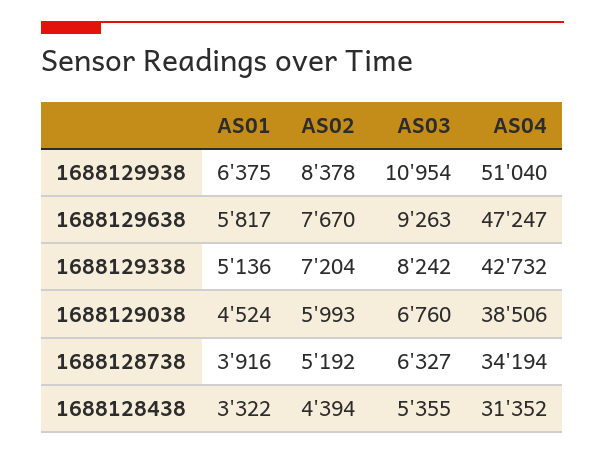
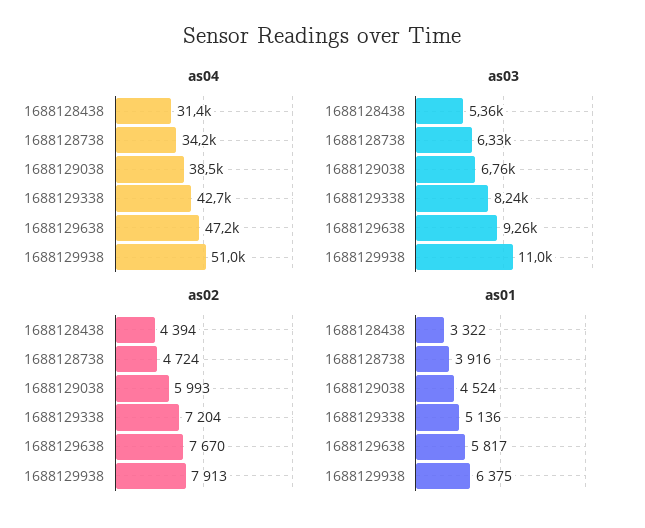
  {
    "AS01": {
      "1688129938": 6375,
      "1688129638": 5817,
      "1688129338": 5136,
      "1688129038": 4524,
      "1688128738": 3916,
      "1688128438": 3322
    },
    "AS02": {
-     "1688129938": 8378,
+     "1688129938": 7913,
      "1688129638": 7670,
      "1688129338": 7204,
      "1688129038": 5993,
-     "1688128738": 5192,
+     "1688128738": 4724,
      "1688128438": 4394
    },
    "AS03": {
      "1688129938": 10954,
      "1688129638": 9263,
      "1688129338": 8242,
      "1688129038": 6760,
      "1688128738": 6327,
      "1688128438": 5355
    },
    "AS04": {
      "1688129938": 51040,
      "1688129638": 47247,
      "1688129338": 42732,
      "1688129038": 38506,
      "1688128738": 34194,
      "1688128438": 31352
    }
  }

